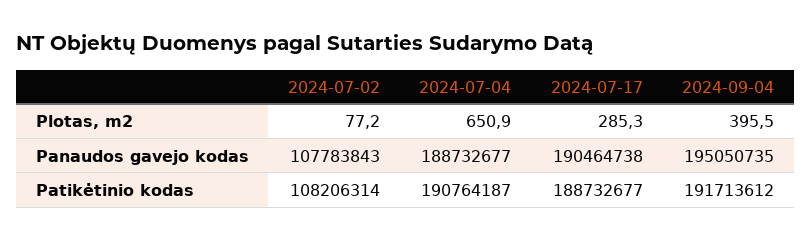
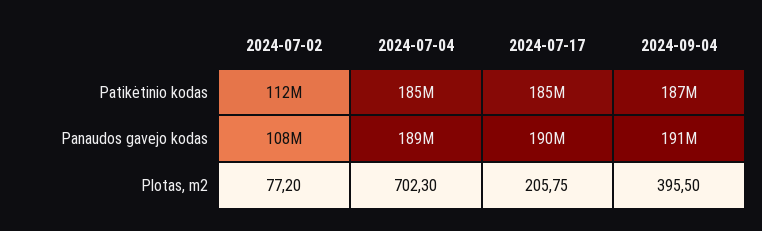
  {
    "2024-07-02": {
      "Plotas, m2": 77.2,
      "Panaudos gavejo kodas": 107783843,
-     "Patikėtinio kodas": 108206314
+     "Patikėtinio kodas": 112000000
    },
    "2024-07-04": {
-     "Plotas, m2": 650.9,
+     "Plotas, m2": 702.3,
      "Panaudos gavejo kodas": 188732677,
-     "Patikėtinio kodas": 190764187
+     "Patikėtinio kodas": 185000000
    },
    "2024-07-17": {
-     "Plotas, m2": 285.3,
+     "Plotas, m2": 205.75,
      "Panaudos gavejo kodas": 190464738,
-     "Patikėtinio kodas": 188732677
+     "Patikėtinio kodas": 185000000
    },
    "2024-09-04": {
      "Plotas, m2": 395.5,
-     "Panaudos gavejo kodas": 195050735,
+     "Panaudos gavejo kodas": 191000000,
-     "Patikėtinio kodas": 191713612
+     "Patikėtinio kodas": 187000000
    }
  }

